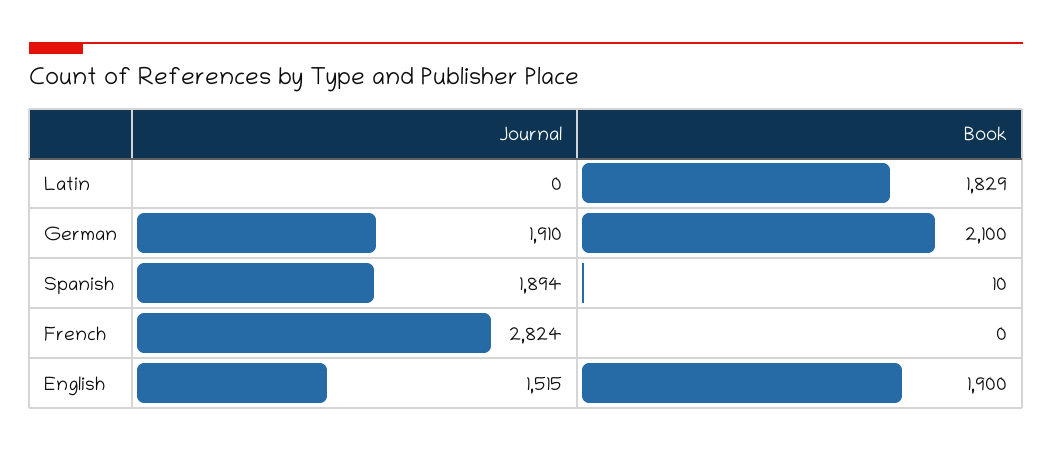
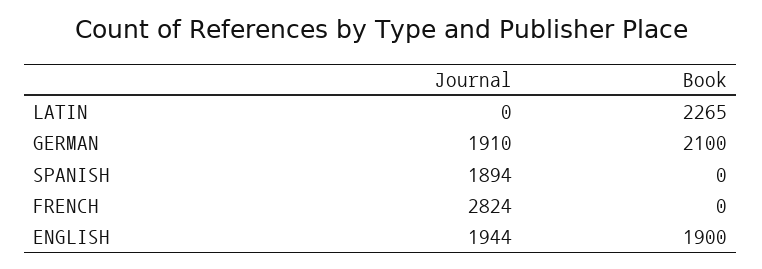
  {
    "Journal": {
      "Latin": 0,
      "German": 1910,
      "Spanish": 1894,
      "French": 2824,
-     "English": 1515
+     "English": 1944
    },
    "Book": {
-     "Latin": 1829,
+     "Latin": 2265,
      "German": 2100,
-     "Spanish": 10,
+     "Spanish": 0,
      "French": 0,
      "English": 1900
    }
  }

